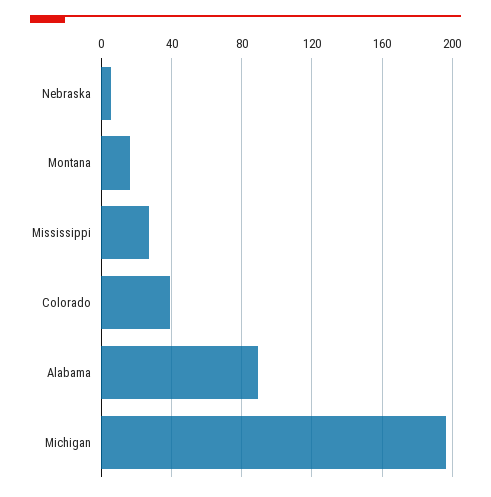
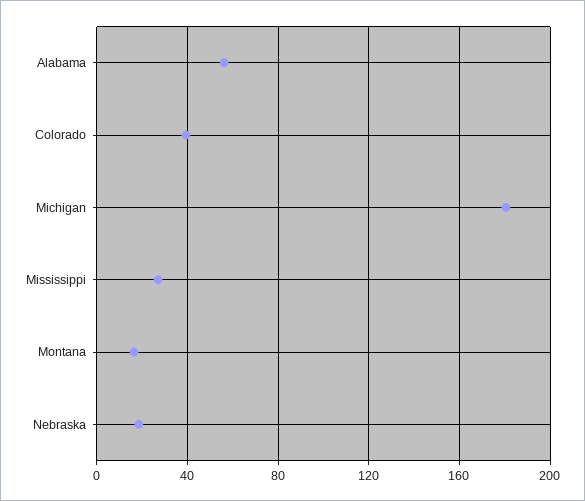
  {
-   "Nebraska": 5,
+   "Nebraska": 20,
    "Montana": 15,
    "Mississippi": 25,
    "Colorado": 40,
-   "Alabama": 90,
+   "Alabama": 55,
-   "Michigan": 195
+   "Michigan": 180
  }

